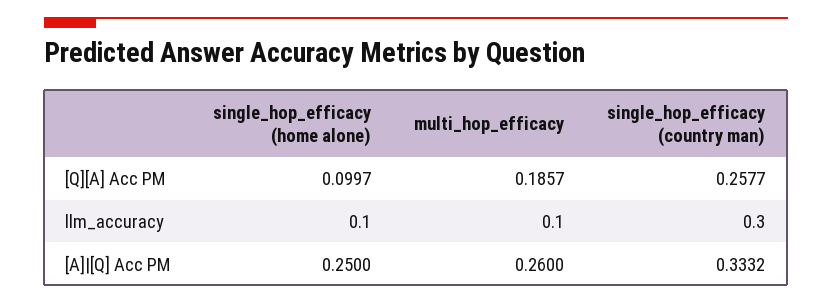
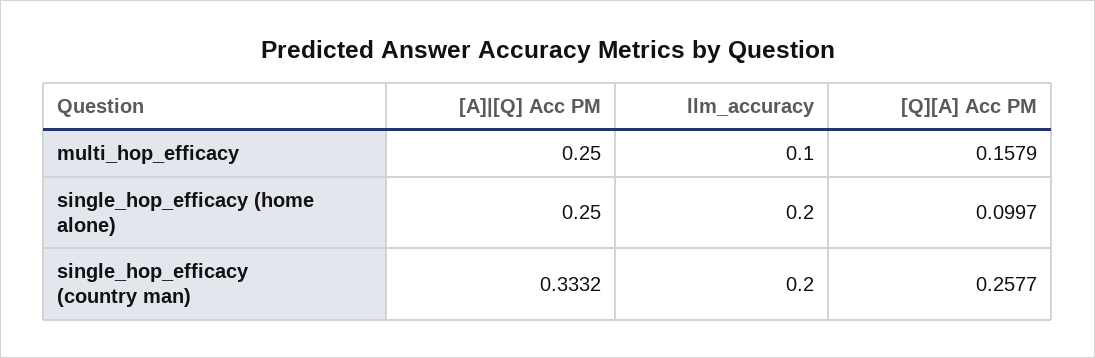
  {
    "single_hop_efficacy (home alone)": {
      "[Q][A] Acc PM": 0.0997,
-     "llm_accuracy": 0.1,
+     "llm_accuracy": 0.2,
      "[A]|[Q] Acc PM": 0.25
    },
    "multi_hop_efficacy": {
-     "[Q][A] Acc PM": 0.1857,
+     "[Q][A] Acc PM": 0.1579,
      "llm_accuracy": 0.1,
-     "[A]|[Q] Acc PM": 0.26
+     "[A]|[Q] Acc PM": 0.25
    },
    "single_hop_efficacy (country man)": {
      "[Q][A] Acc PM": 0.2577,
-     "llm_accuracy": 0.3,
+     "llm_accuracy": 0.2,
      "[A]|[Q] Acc PM": 0.3332
    }
  }

